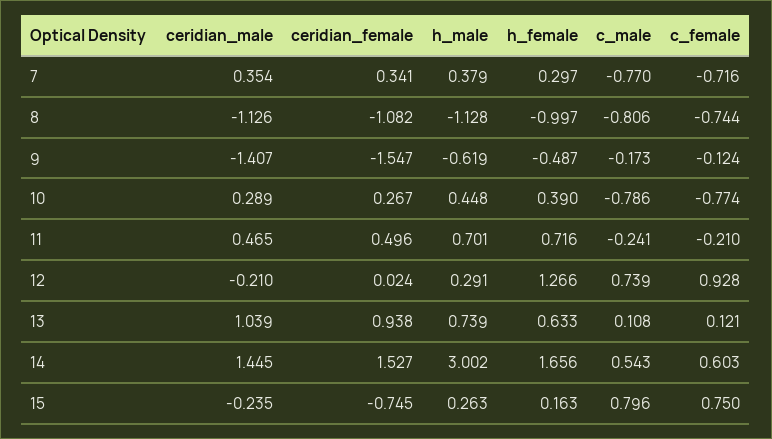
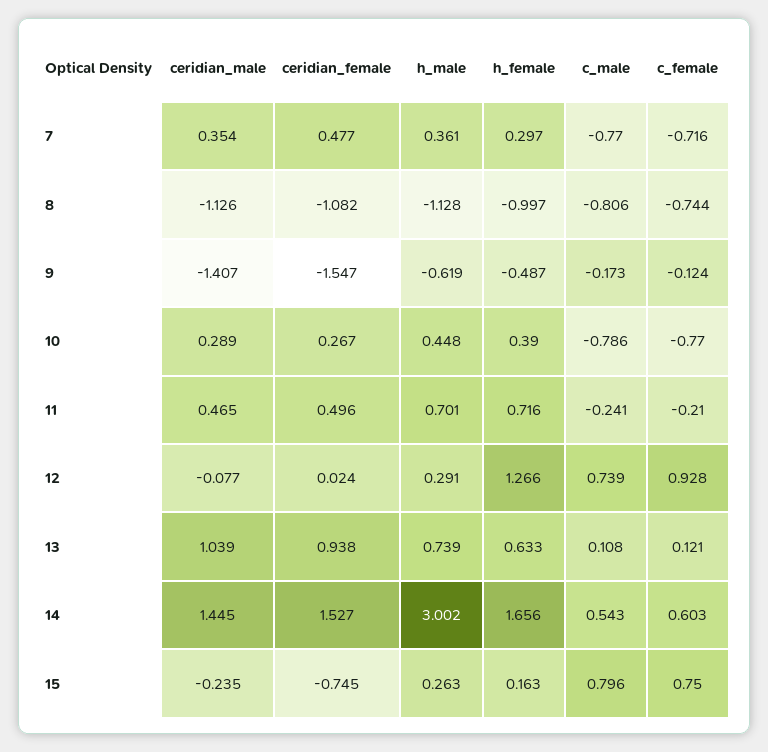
  {
    "ceridian_male": {
      "7": 0.354,
      "8": -1.126,
      "9": -1.407,
      "10": 0.289,
      "11": 0.465,
-     "12": -0.21,
+     "12": -0.077,
      "13": 1.039,
      "14": 1.445,
      "15": -0.235
    },
    "ceridian_female": {
-     "7": 0.341,
+     "7": 0.477,
      "8": -1.082,
      "9": -1.547,
      "10": 0.267,
      "11": 0.496,
      "12": 0.024,
      "13": 0.938,
      "14": 1.527,
      "15": -0.745
    },
    "h_male": {
-     "7": 0.379,
+     "7": 0.361,
      "8": -1.128,
      "9": -0.619,
      "10": 0.448,
      "11": 0.701,
      "12": 0.291,
      "13": 0.739,
      "14": 3.002,
      "15": 0.263
    },
    "h_female": {
      "7": 0.297,
      "8": -0.997,
      "9": -0.487,
      "10": 0.39,
      "11": 0.716,
      "12": 1.266,
      "13": 0.633,
      "14": 1.656,
      "15": 0.163
    },
    "c_male": {
      "7": -0.77,
      "8": -0.806,
      "9": -0.173,
      "10": -0.786,
      "11": -0.241,
      "12": 0.739,
      "13": 0.108,
      "14": 0.543,
      "15": 0.796
    },
    "c_female": {
      "7": -0.716,
      "8": -0.744,
      "9": -0.124,
-     "10": -0.774,
+     "10": -0.77,
      "11": -0.21,
      "12": 0.928,
      "13": 0.121,
      "14": 0.603,
      "15": 0.75
    }
  }

